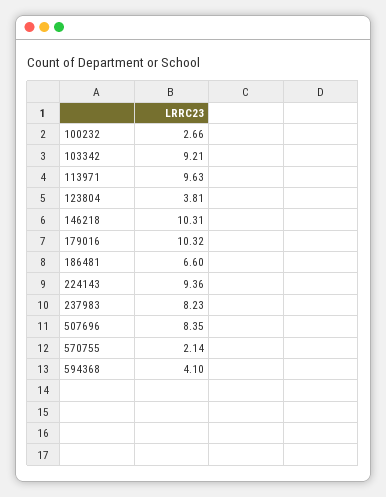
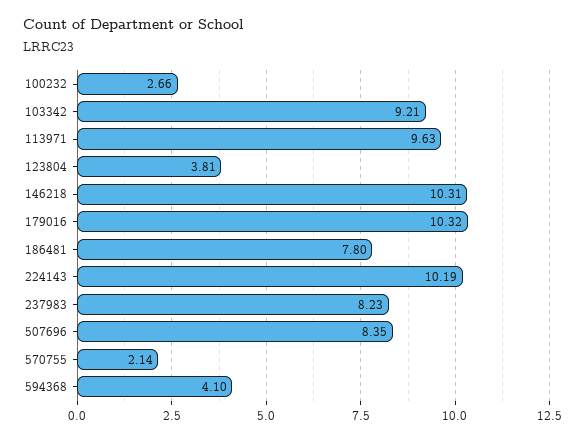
  {
    "100232": 2.66,
    "103342": 9.21,
    "113971": 9.63,
    "123804": 3.81,
    "146218": 10.31,
    "179016": 10.32,
-   "186481": 6.6,
+   "186481": 7.8,
-   "224143": 9.36,
+   "224143": 10.19,
    "237983": 8.23,
    "507696": 8.35,
    "570755": 2.14,
    "594368": 4.1
  }

